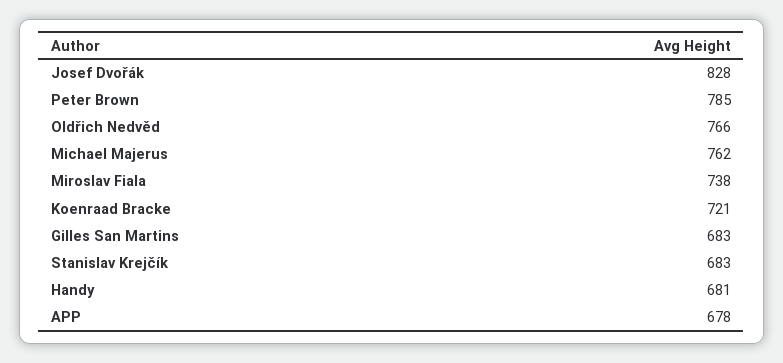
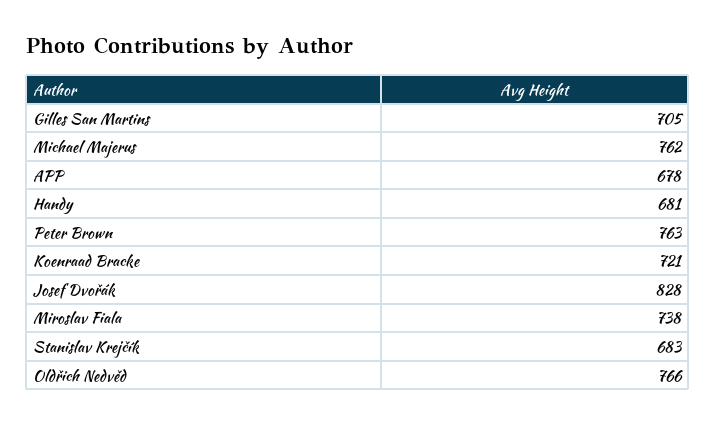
  {
    "Josef Dvořák": 828,
-   "Peter Brown": 785,
+   "Peter Brown": 763,
    "Oldřich Nedvěd": 766,
    "Michael Majerus": 762,
    "Miroslav Fiala": 738,
    "Koenraad Bracke": 721,
-   "Gilles San Martins": 683,
+   "Gilles San Martins": 705,
    "Stanislav Krejčík": 683,
    "Handy": 681,
    "APP": 678
  }

